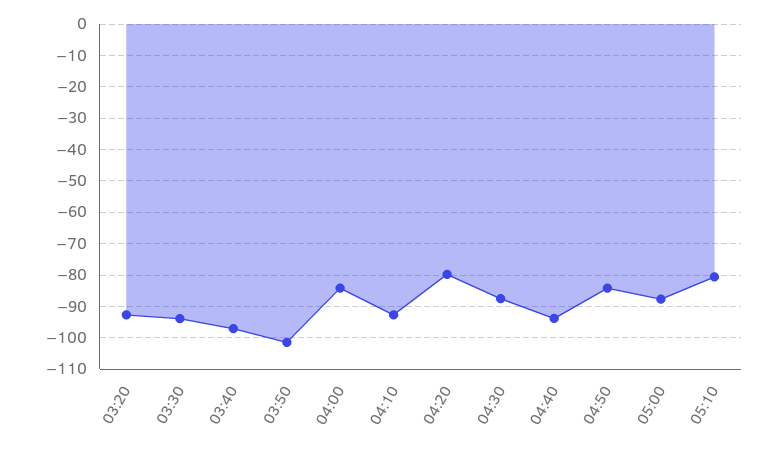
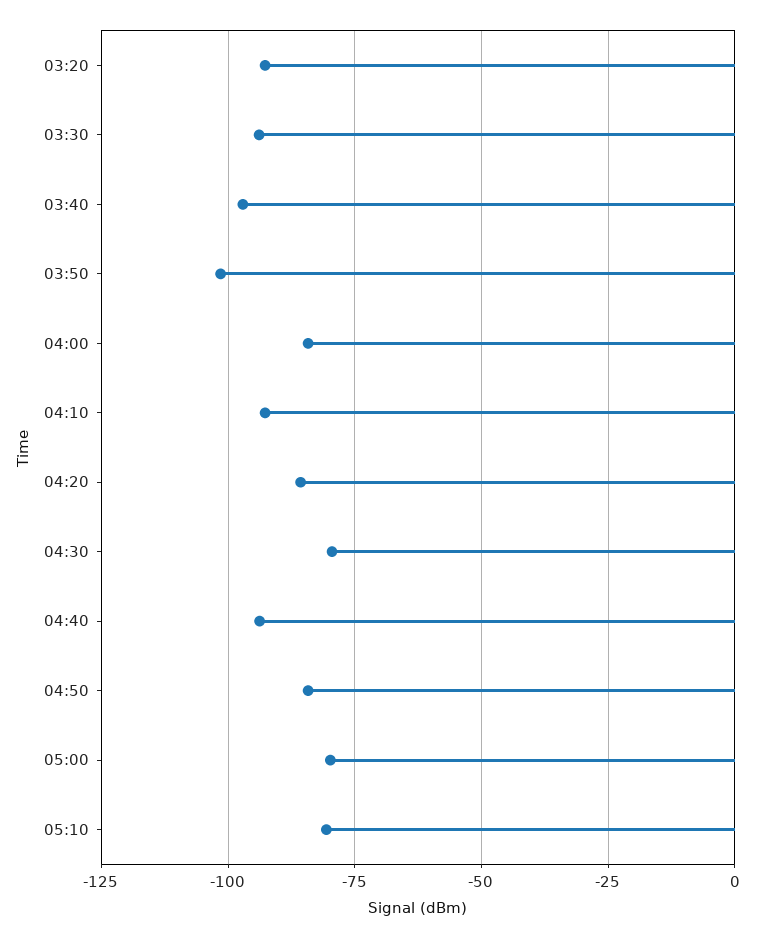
  {
    "03:20": -92,
    "03:30": -94,
    "03:40": -98,
    "03:50": -102,
    "04:00": -84,
    "04:10": -92,
-   "04:20": -80,
+   "04:20": -85,
-   "04:30": -88,
+   "04:30": -80,
    "04:40": -94,
    "04:50": -84,
-   "05:00": -88,
+   "05:00": -80,
    "05:10": -80
  }

